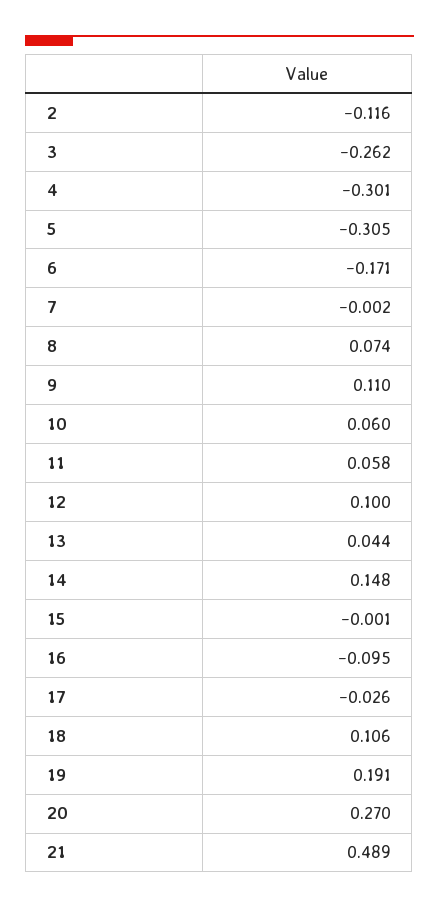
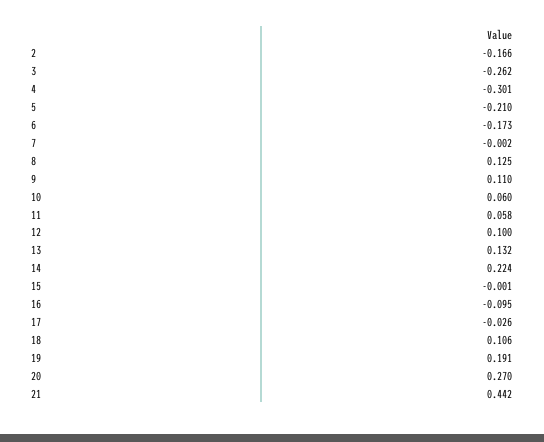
  {
-   "2": -0.116,
+   "2": -0.166,
    "3": -0.262,
    "4": -0.301,
-   "5": -0.305,
+   "5": -0.21,
-   "6": -0.171,
+   "6": -0.173,
    "7": -0.002,
-   "8": 0.074,
+   "8": 0.125,
    "9": 0.11,
    "10": 0.06,
    "11": 0.058,
    "12": 0.1,
-   "13": 0.044,
+   "13": 0.132,
-   "14": 0.148,
+   "14": 0.224,
    "15": -0.001,
    "16": -0.095,
    "17": -0.026,
    "18": 0.106,
    "19": 0.191,
    "20": 0.27,
-   "21": 0.489
+   "21": 0.442
  }

